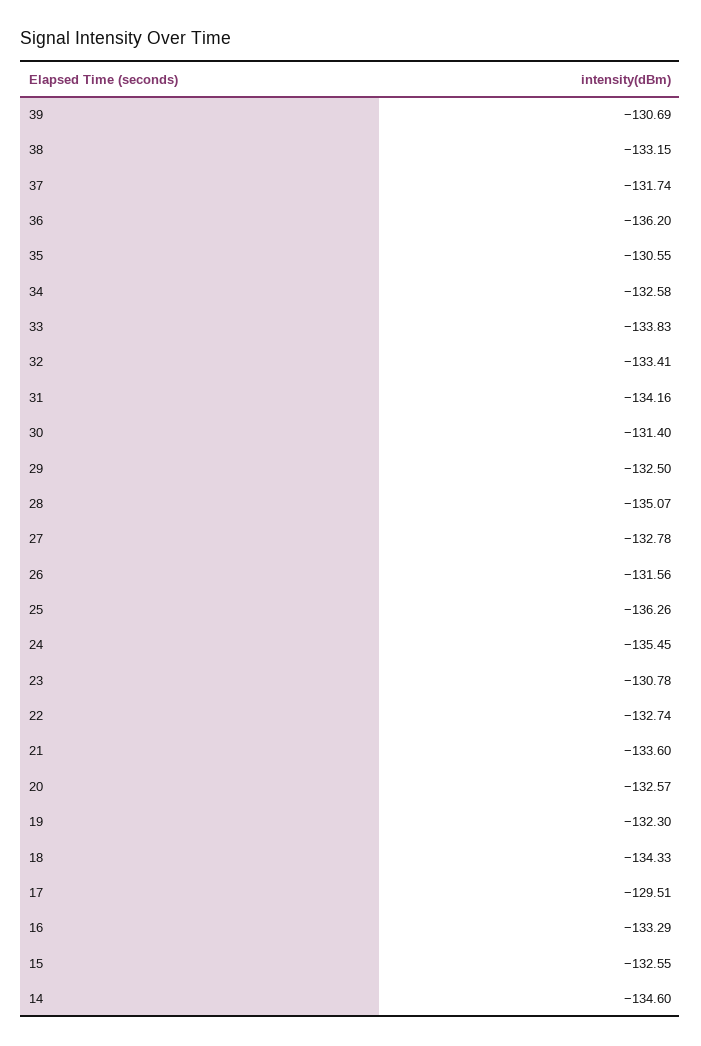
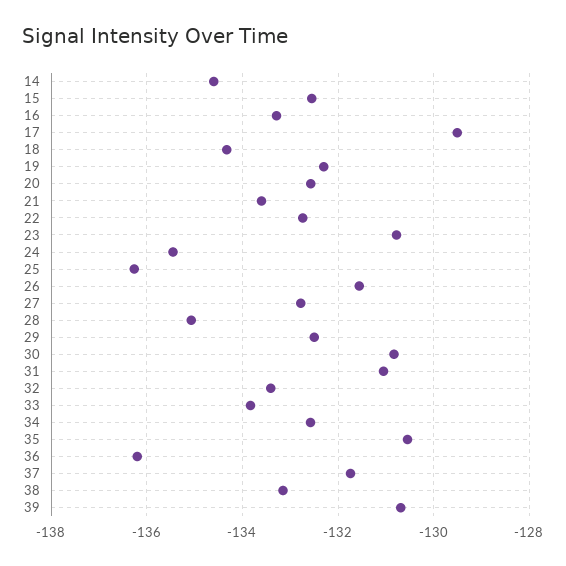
  {
    "39": -130.69,
    "38": -133.15,
    "37": -131.74,
    "36": -136.2,
    "35": -130.55,
    "34": -132.58,
    "33": -133.83,
    "32": -133.41,
-   "31": -134.16,
+   "31": -131,
-   "30": -131.4,
+   "30": -130.8,
    "29": -132.5,
    "28": -135.07,
    "27": -132.78,
    "26": -131.56,
    "25": -136.26,
    "24": -135.45,
    "23": -130.78,
    "22": -132.74,
    "21": -133.6,
    "20": -132.57,
    "19": -132.3,
    "18": -134.33,
    "17": -129.51,
    "16": -133.29,
    "15": -132.55,
    "14": -134.6
  }

